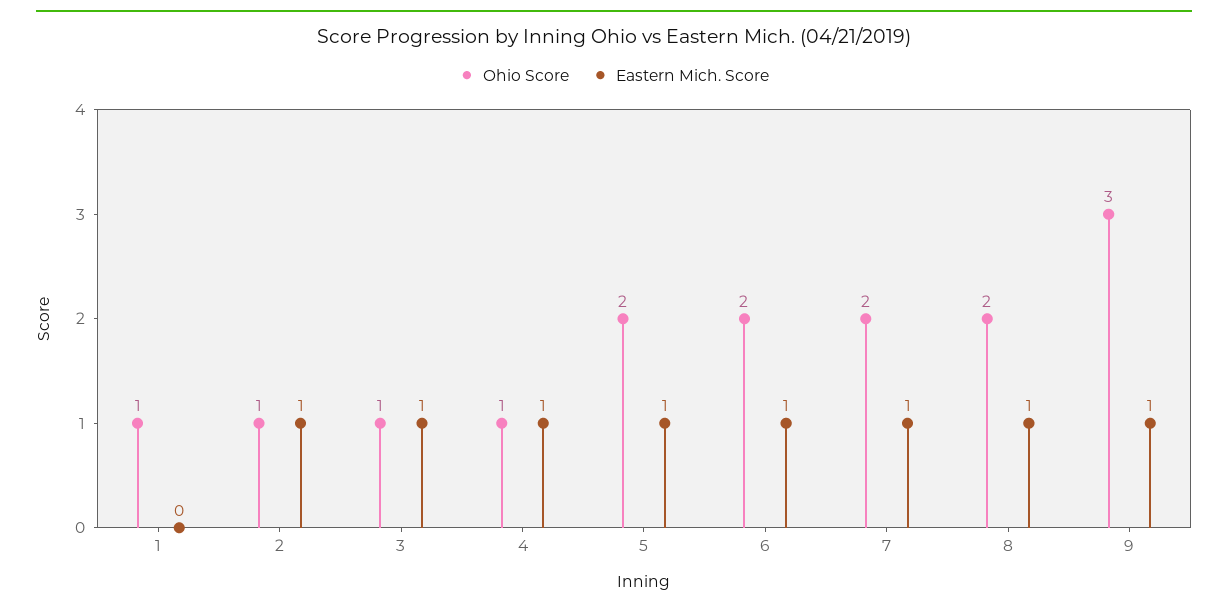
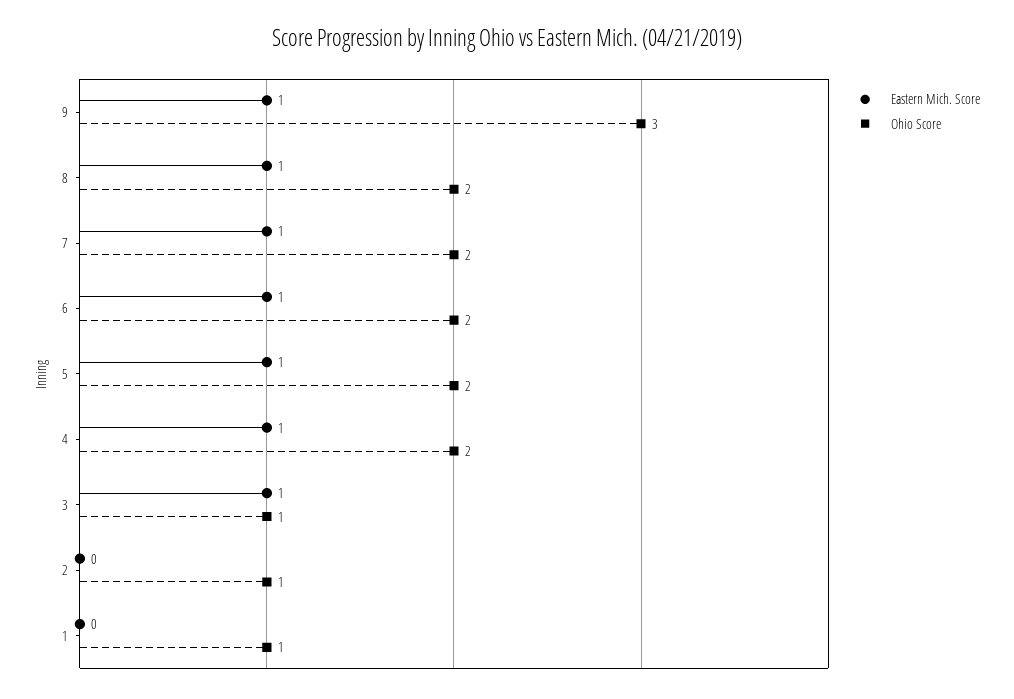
  {
    "Ohio Score": {
      "1": 1,
      "2": 1,
      "3": 1,
-     "4": 1,
+     "4": 2,
      "5": 2,
      "6": 2,
      "7": 2,
      "8": 2,
      "9": 3
    },
    "Eastern Mich. Score": {
      "1": 0,
-     "2": 1,
+     "2": 0,
      "3": 1,
      "4": 1,
      "5": 1,
      "6": 1,
      "7": 1,
      "8": 1,
      "9": 1
    }
  }

